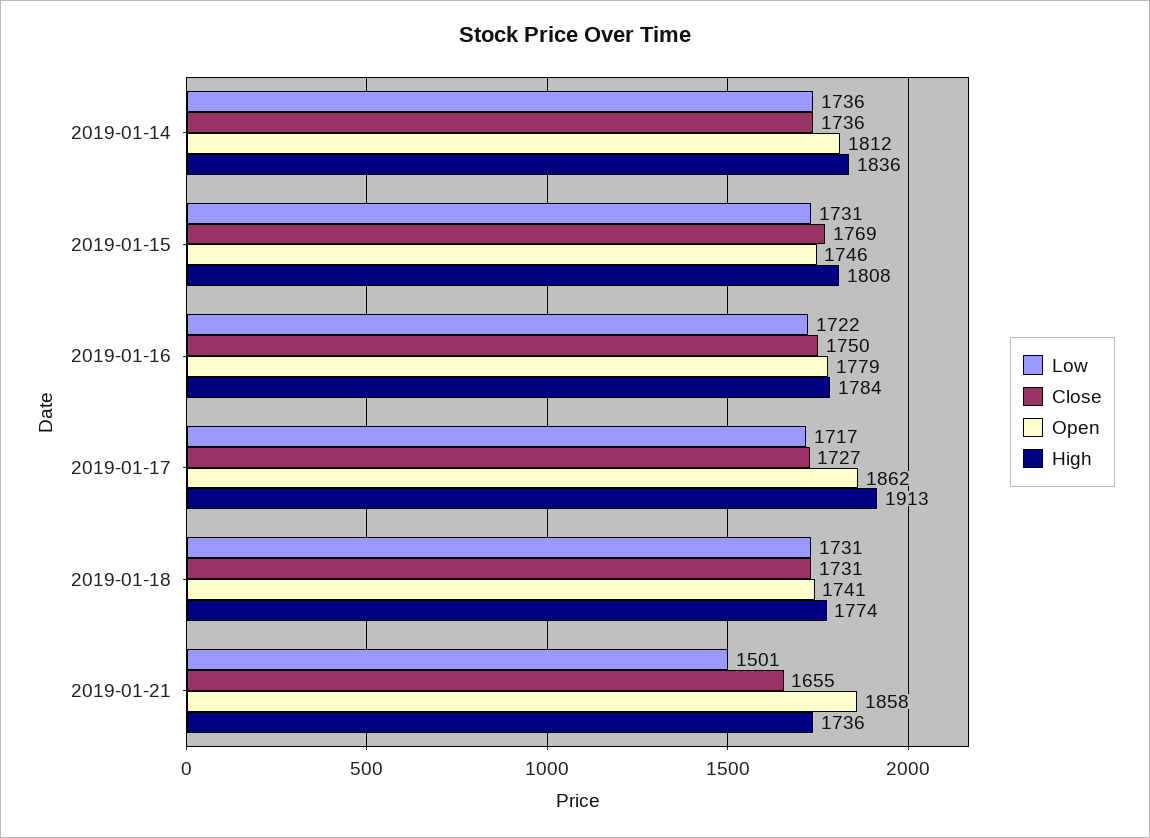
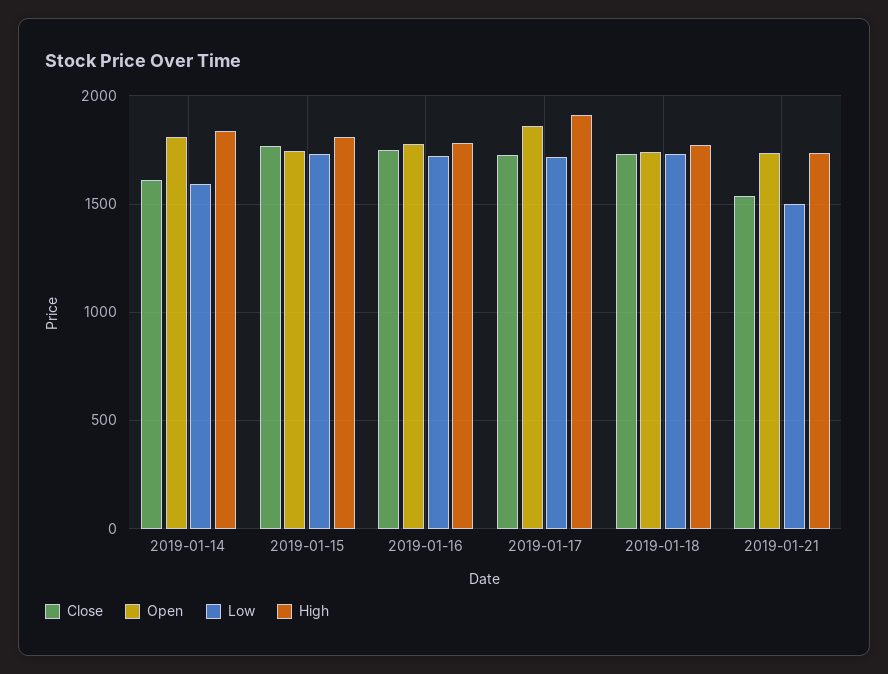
  {
    "Low": {
-     "2019-01-14": 1736,
+     "2019-01-14": 1600,
      "2019-01-15": 1731,
      "2019-01-16": 1722,
      "2019-01-17": 1717,
      "2019-01-18": 1731,
      "2019-01-21": 1501
    },
    "Close": {
-     "2019-01-14": 1736,
+     "2019-01-14": 1600,
      "2019-01-15": 1769,
      "2019-01-16": 1750,
      "2019-01-17": 1727,
      "2019-01-18": 1731,
-     "2019-01-21": 1655
+     "2019-01-21": 1550
    },
    "Open": {
      "2019-01-14": 1812,
      "2019-01-15": 1746,
      "2019-01-16": 1779,
      "2019-01-17": 1862,
      "2019-01-18": 1741,
-     "2019-01-21": 1858
+     "2019-01-21": 1750
    },
    "High": {
      "2019-01-14": 1836,
      "2019-01-15": 1808,
      "2019-01-16": 1784,
      "2019-01-17": 1913,
      "2019-01-18": 1774,
      "2019-01-21": 1736
    }
  }

